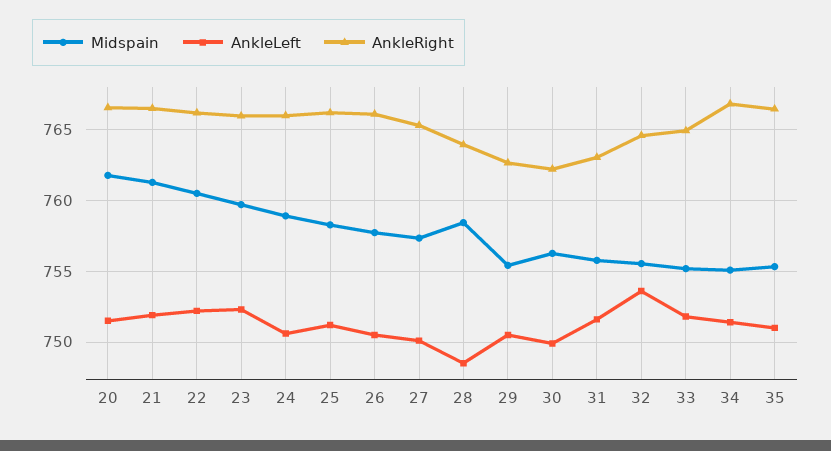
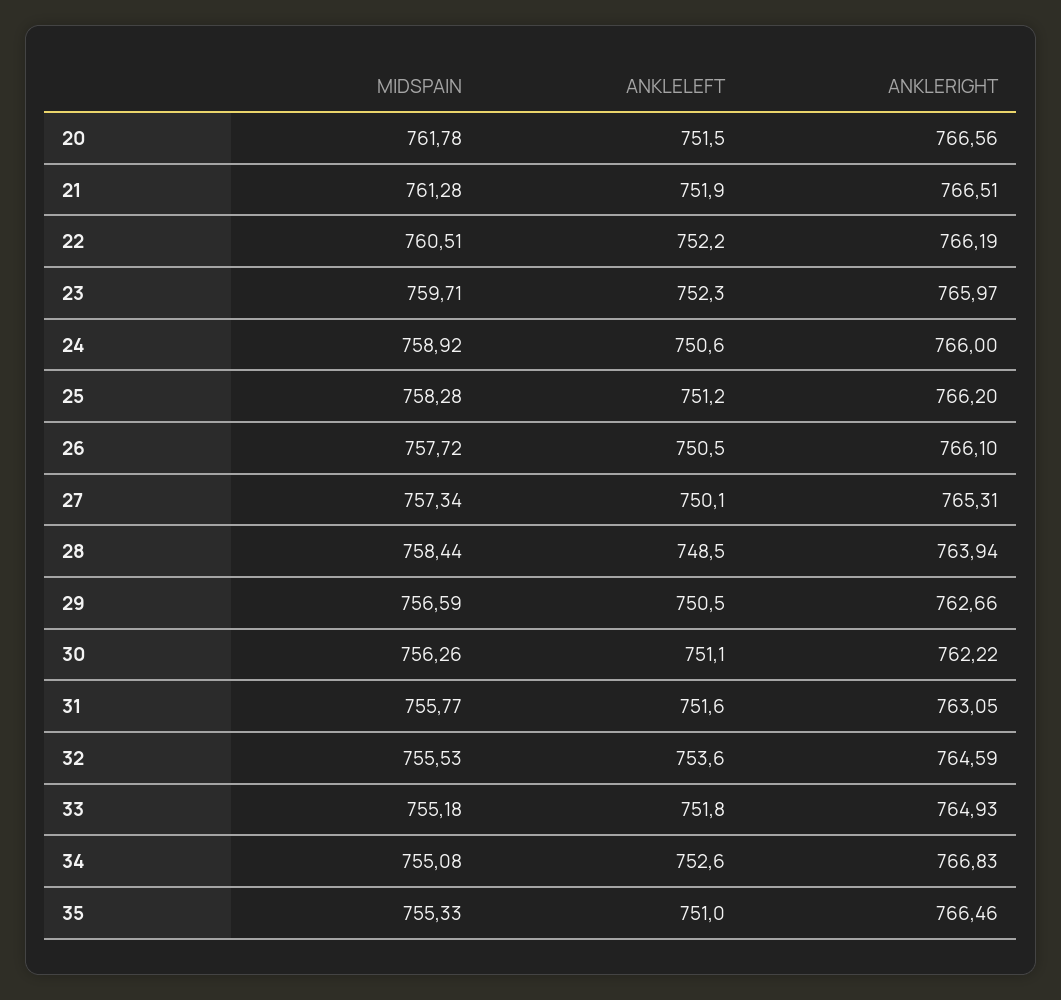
  {
    "Midspain": {
      "20": 761.78,
      "21": 761.28,
      "22": 760.51,
      "23": 759.71,
      "24": 758.92,
      "25": 758.28,
      "26": 757.72,
      "27": 757.34,
      "28": 758.44,
-     "29": 755.5,
+     "29": 756.59,
      "30": 756.26,
      "31": 755.77,
      "32": 755.53,
      "33": 755.18,
      "34": 755.08,
      "35": 755.33
    },
    "AnkleLeft": {
      "20": 751.5,
      "21": 751.9,
      "22": 752.2,
      "23": 752.3,
      "24": 750.6,
      "25": 751.2,
      "26": 750.5,
      "27": 750.1,
      "28": 748.5,
      "29": 750.5,
-     "30": 750,
+     "30": 751.1,
      "31": 751.6,
      "32": 753.6,
      "33": 751.8,
-     "34": 751.5,
+     "34": 752.6,
      "35": 751
    },
    "AnkleRight": {
      "20": 766.56,
      "21": 766.51,
      "22": 766.19,
      "23": 765.97,
      "24": 766,
      "25": 766.2,
      "26": 766.1,
      "27": 765.31,
      "28": 763.94,
      "29": 762.66,
      "30": 762.22,
      "31": 763.05,
      "32": 764.59,
      "33": 764.93,
      "34": 766.83,
      "35": 766.46
    }
  }

